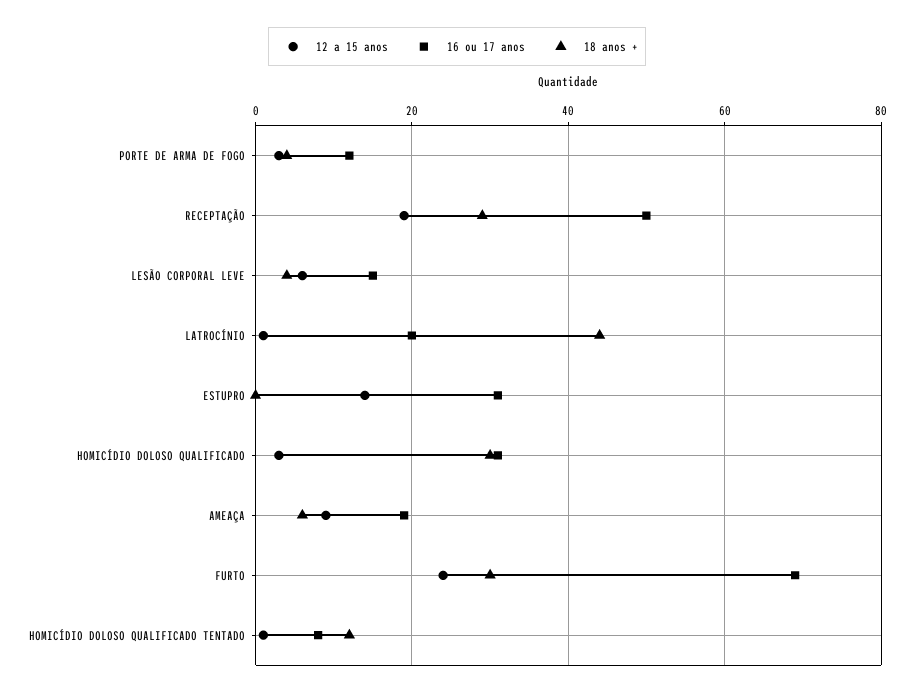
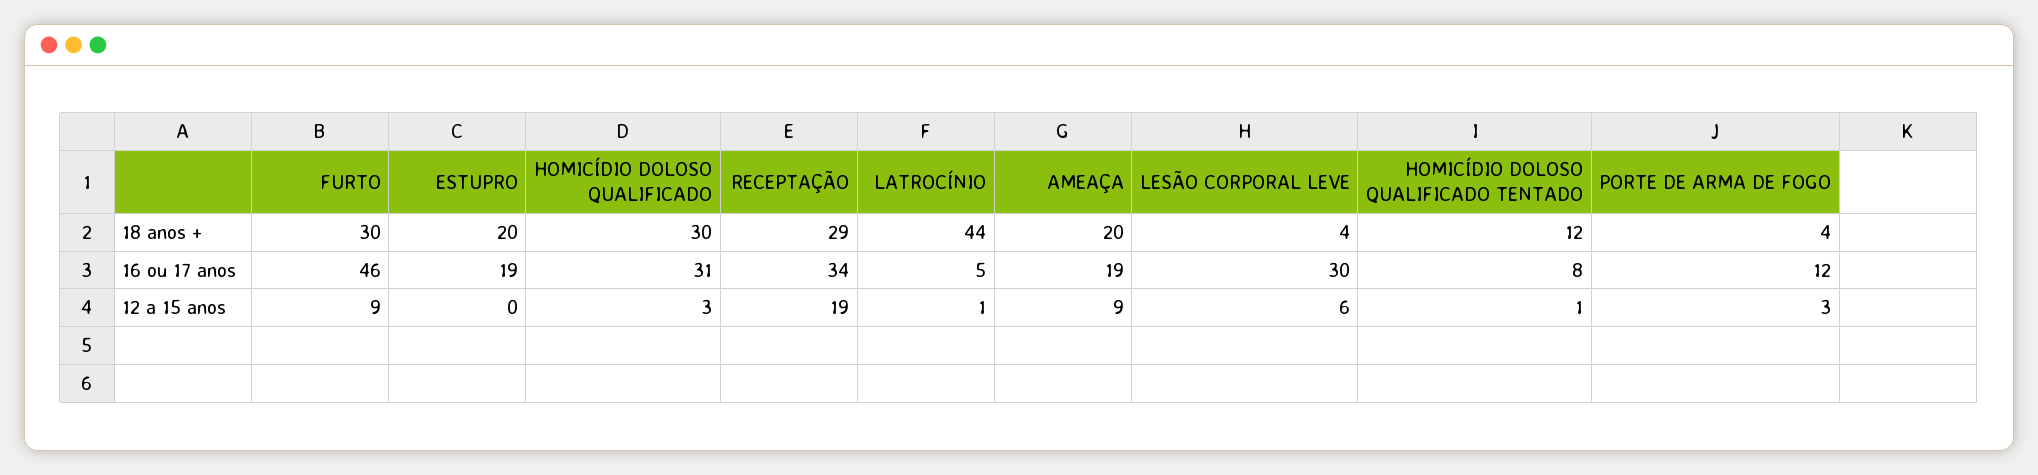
  {
    "12 a 15 anos": {
      "PORTE DE ARMA DE FOGO": 3,
      "RECEPTAÇÃO": 19,
      "LESÃO CORPORAL LEVE": 6,
      "LATROCÍNIO": 1,
-     "ESTUPRO": 15,
+     "ESTUPRO": 0,
      "HOMICÍDIO DOLOSO QUALIFICADO": 3,
      "AMEAÇA": 9,
-     "FURTO": 25,
+     "FURTO": 9,
      "HOMICÍDIO DOLOSO QUALIFICADO TENTADO": 1
    },
    "16 ou 17 anos": {
      "PORTE DE ARMA DE FOGO": 12,
-     "RECEPTAÇÃO": 50,
+     "RECEPTAÇÃO": 34,
-     "LESÃO CORPORAL LEVE": 15,
+     "LESÃO CORPORAL LEVE": 30,
-     "LATROCÍNIO": 20,
+     "LATROCÍNIO": 5,
-     "ESTUPRO": 30,
+     "ESTUPRO": 19,
      "HOMICÍDIO DOLOSO QUALIFICADO": 31,
      "AMEAÇA": 19,
-     "FURTO": 70,
+     "FURTO": 46,
      "HOMICÍDIO DOLOSO QUALIFICADO TENTADO": 8
    },
    "18 anos +": {
      "PORTE DE ARMA DE FOGO": 4,
      "RECEPTAÇÃO": 29,
      "LESÃO CORPORAL LEVE": 4,
      "LATROCÍNIO": 44,
-     "ESTUPRO": 0,
+     "ESTUPRO": 20,
      "HOMICÍDIO DOLOSO QUALIFICADO": 30,
-     "AMEAÇA": 5,
+     "AMEAÇA": 20,
      "FURTO": 30,
      "HOMICÍDIO DOLOSO QUALIFICADO TENTADO": 12
    }
  }

